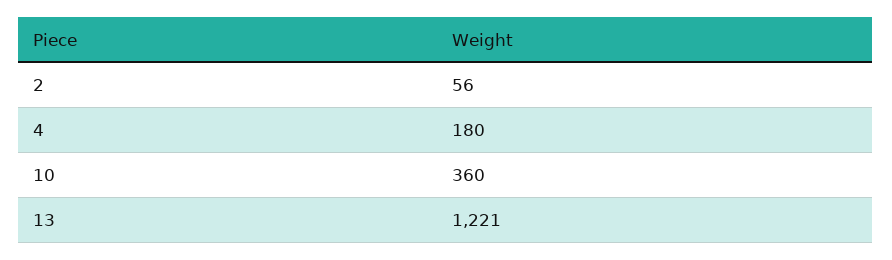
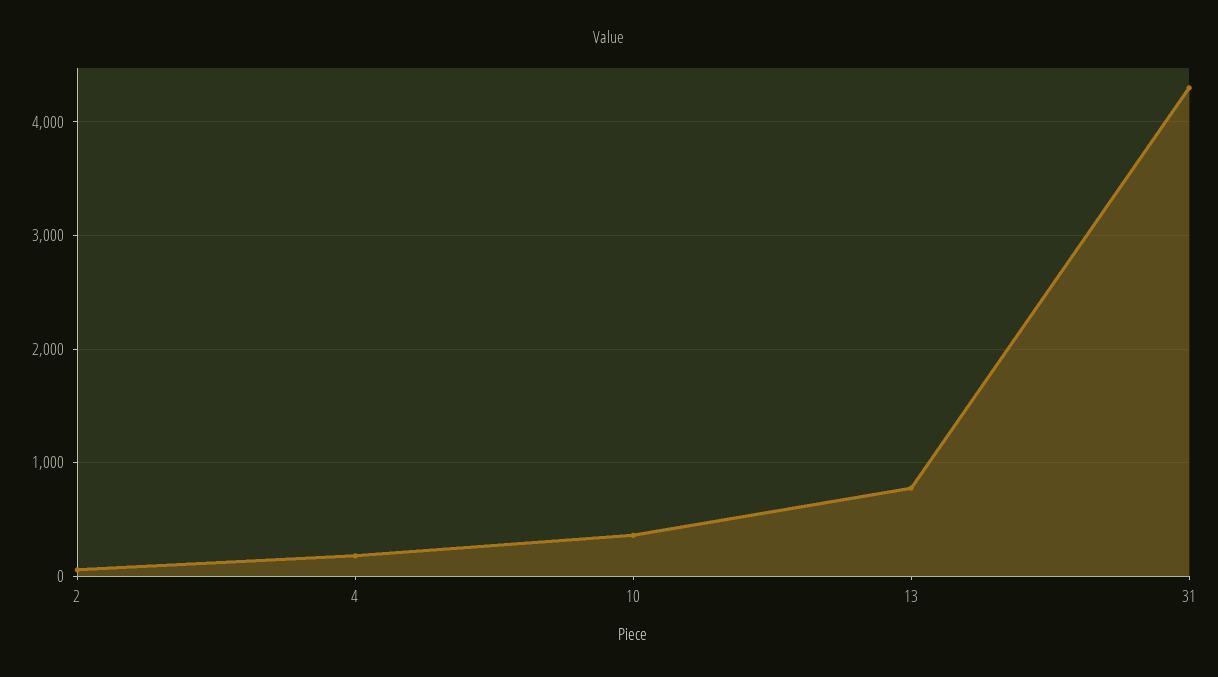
  {
    "2": 56,
    "4": 180,
    "10": 360,
-   "13": 1221
+   "13": 800,
+   "31": 4300
  }

